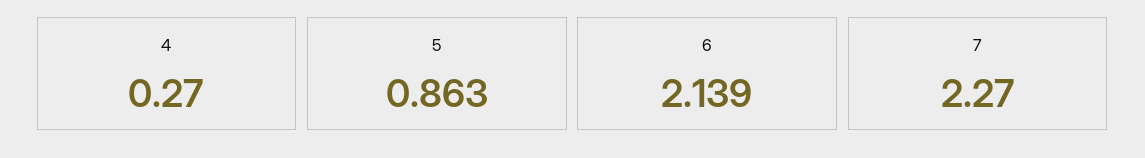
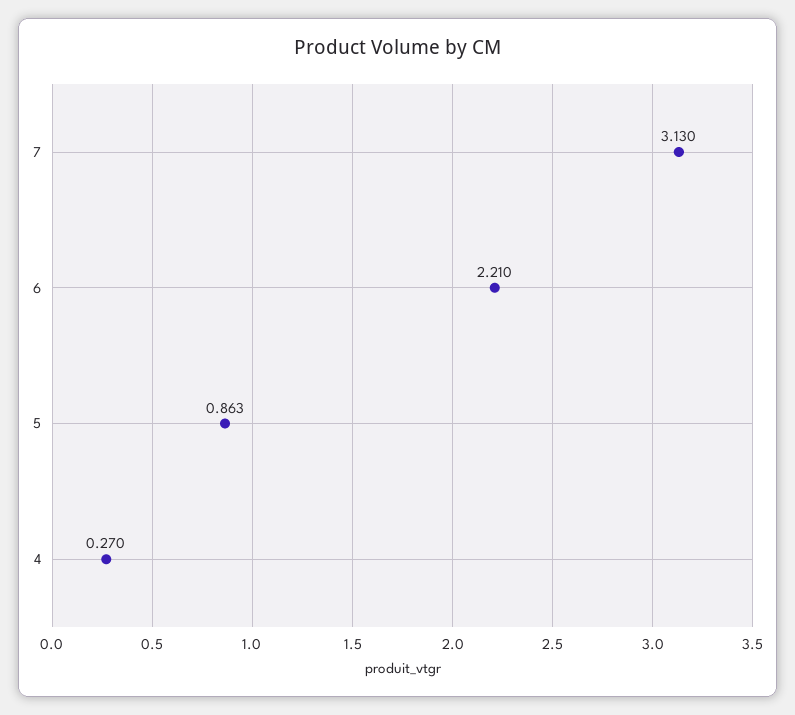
  {
    "4": 0.27,
    "5": 0.863,
-   "6": 2.139,
+   "6": 2.21,
-   "7": 2.27
+   "7": 3.13
  }

